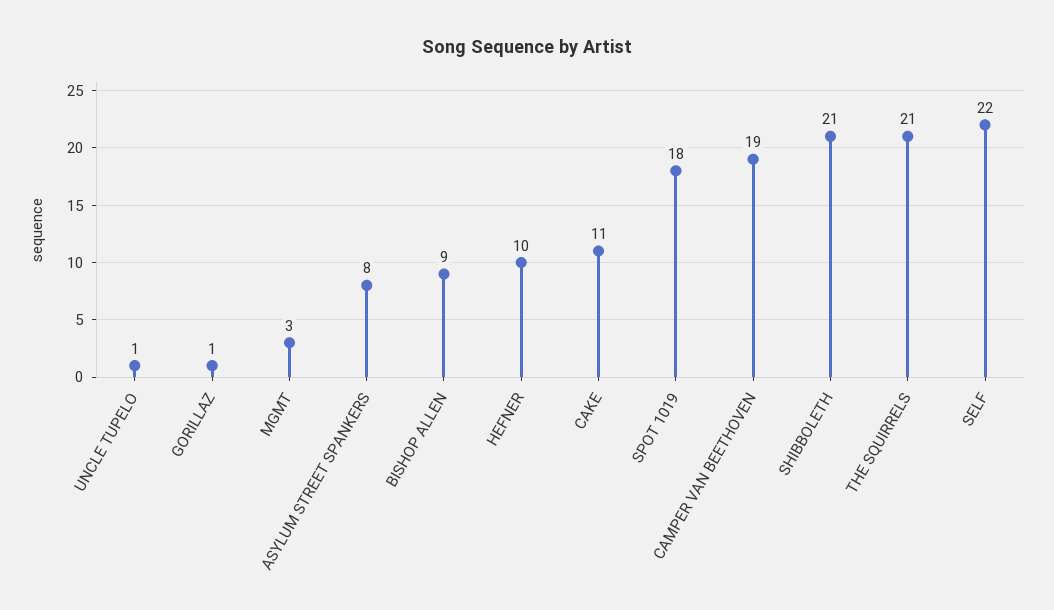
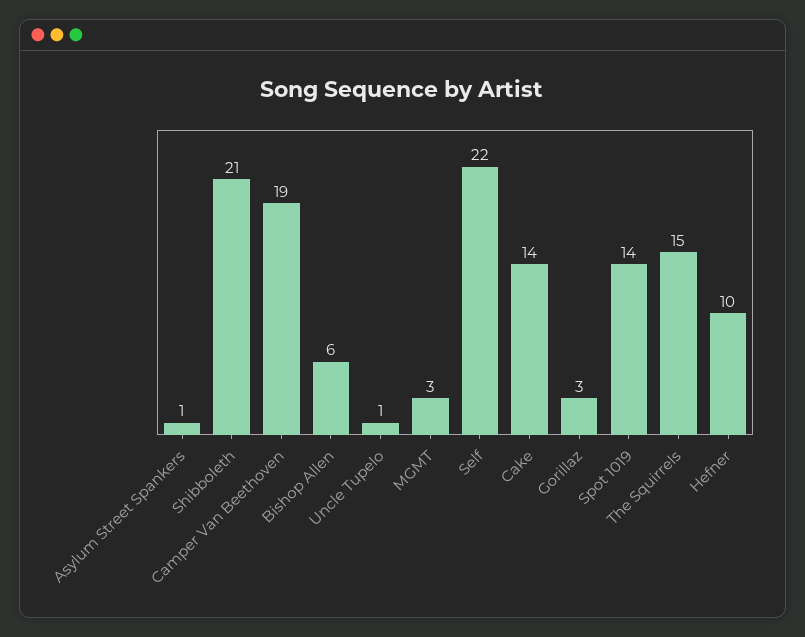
  {
    "UNCLE TUPELO": 1,
-   "GORILLAZ": 1,
+   "GORILLAZ": 3,
    "MGMT": 3,
-   "ASYLUM STREET SPANKERS": 8,
+   "ASYLUM STREET SPANKERS": 1,
-   "BISHOP ALLEN": 9,
+   "BISHOP ALLEN": 6,
    "HEFNER": 10,
-   "CAKE": 11,
+   "CAKE": 14,
-   "SPOT 1019": 18,
+   "SPOT 1019": 14,
    "CAMPER VAN BEETHOVEN": 19,
    "SHIBBOLETH": 21,
-   "THE SQUIRRELS": 21,
+   "THE SQUIRRELS": 15,
    "SELF": 22
  }

